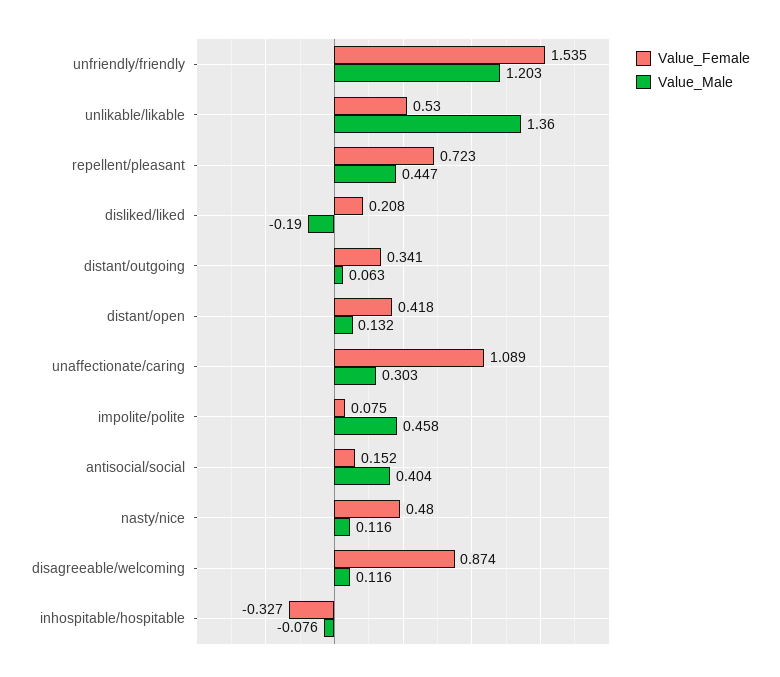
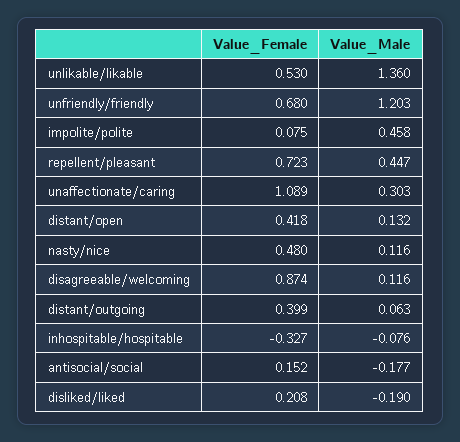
  {
    "Value_Female": {
-     "unfriendly/friendly": 1.535,
+     "unfriendly/friendly": 0.68,
      "unlikable/likable": 0.53,
      "repellent/pleasant": 0.723,
      "disliked/liked": 0.208,
-     "distant/outgoing": 0.341,
+     "distant/outgoing": 0.399,
      "distant/open": 0.418,
      "unaffectionate/caring": 1.089,
      "impolite/polite": 0.075,
      "antisocial/social": 0.152,
      "nasty/nice": 0.48,
      "disagreeable/welcoming": 0.874,
      "inhospitable/hospitable": -0.327
    },
    "Value_Male": {
      "unfriendly/friendly": 1.203,
      "unlikable/likable": 1.36,
      "repellent/pleasant": 0.447,
      "disliked/liked": -0.19,
      "distant/outgoing": 0.063,
      "distant/open": 0.132,
      "unaffectionate/caring": 0.303,
      "impolite/polite": 0.458,
-     "antisocial/social": 0.404,
+     "antisocial/social": -0.177,
      "nasty/nice": 0.116,
      "disagreeable/welcoming": 0.116,
      "inhospitable/hospitable": -0.076
    }
  }

